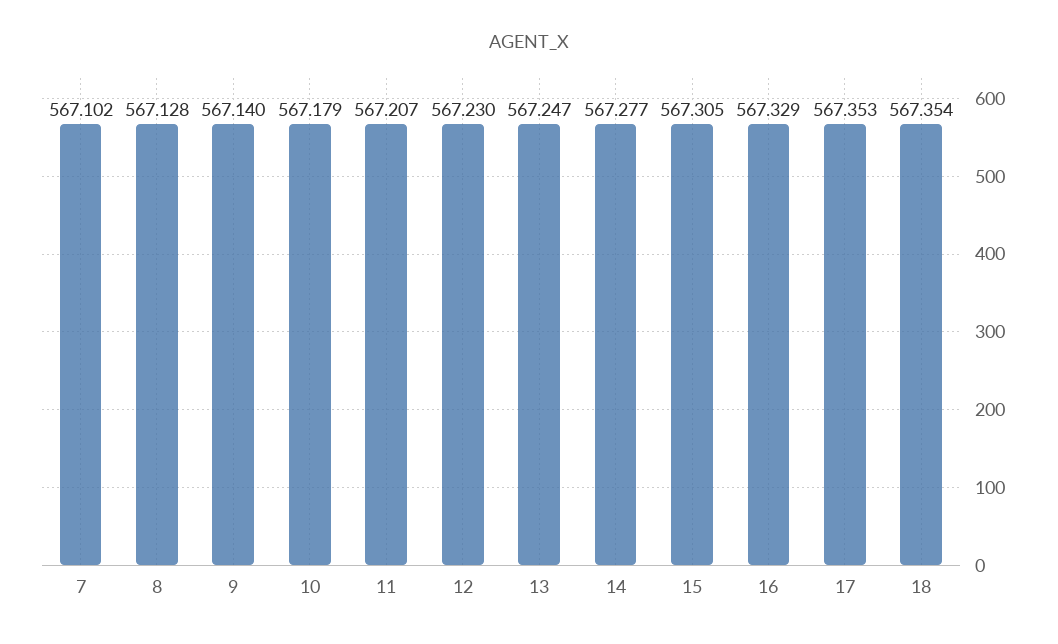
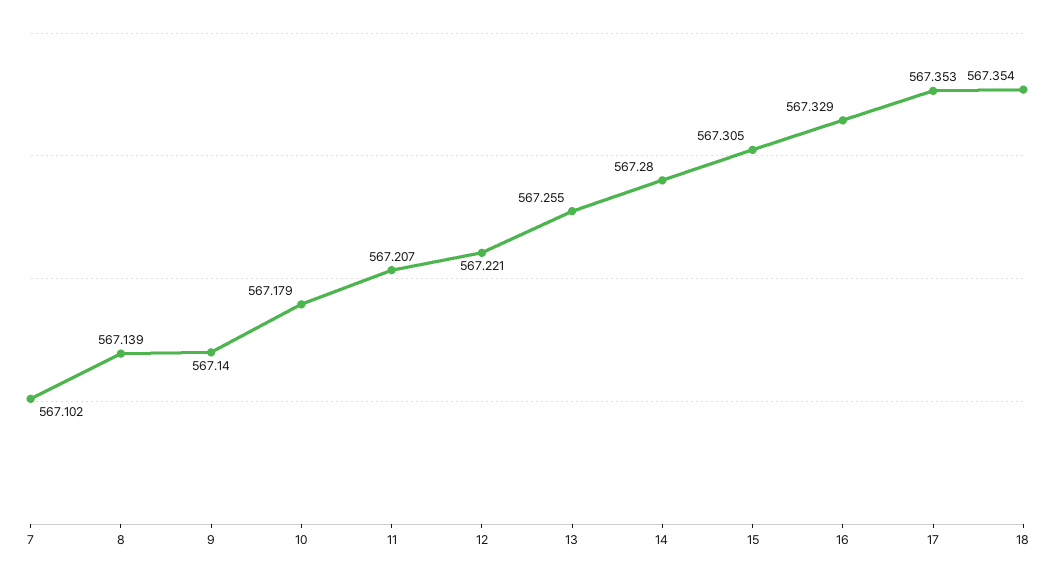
  {
    "7": 567.102,
-   "8": 567.128,
+   "8": 567.139,
    "9": 567.14,
    "10": 567.179,
    "11": 567.207,
-   "12": 567.23,
+   "12": 567.221,
-   "13": 567.247,
+   "13": 567.255,
-   "14": 567.277,
+   "14": 567.28,
    "15": 567.305,
    "16": 567.329,
    "17": 567.353,
    "18": 567.354
  }

